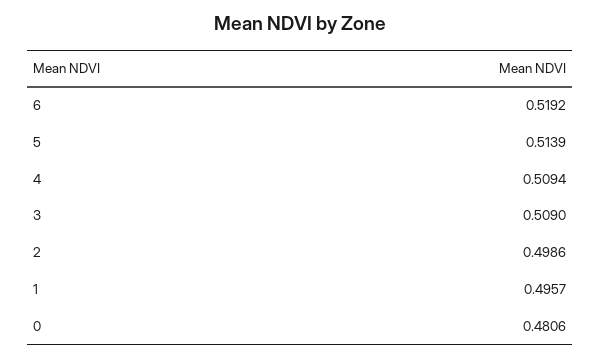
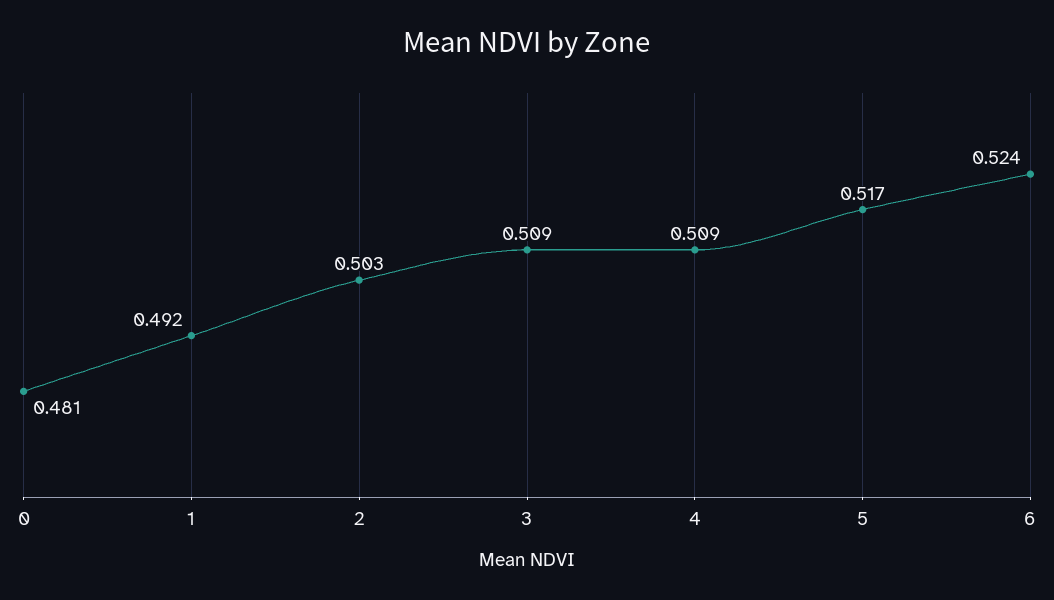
  {
-   "6": 0.5192,
+   "6": 0.524,
-   "5": 0.5139,
+   "5": 0.517,
    "4": 0.5094,
    "3": 0.509,
-   "2": 0.4986,
+   "2": 0.503,
-   "1": 0.4957,
+   "1": 0.492,
    "0": 0.4806
  }

